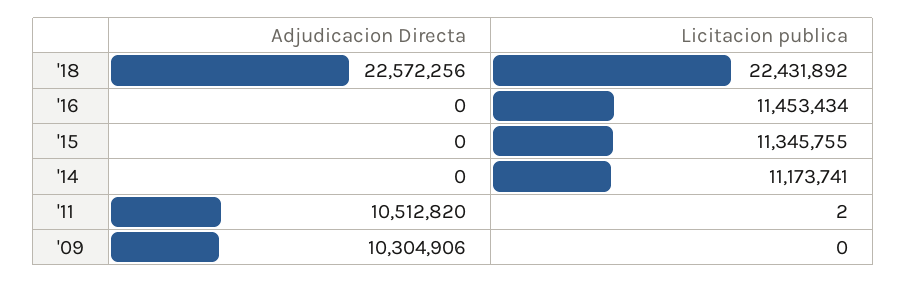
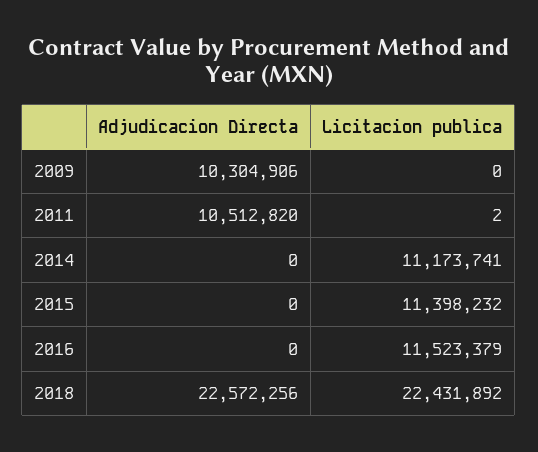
  {
    "Adjudicacion Directa": {
      "'18": 22572256,
      "'16": 0,
      "'15": 0,
      "'14": 0,
      "'11": 10512820,
      "'09": 10304906
    },
    "Licitacion publica": {
      "'18": 22431892,
-     "'16": 11453434,
+     "'16": 11523379,
-     "'15": 11345755,
+     "'15": 11398232,
      "'14": 11173741,
      "'11": 2,
      "'09": 0
    }
  }

